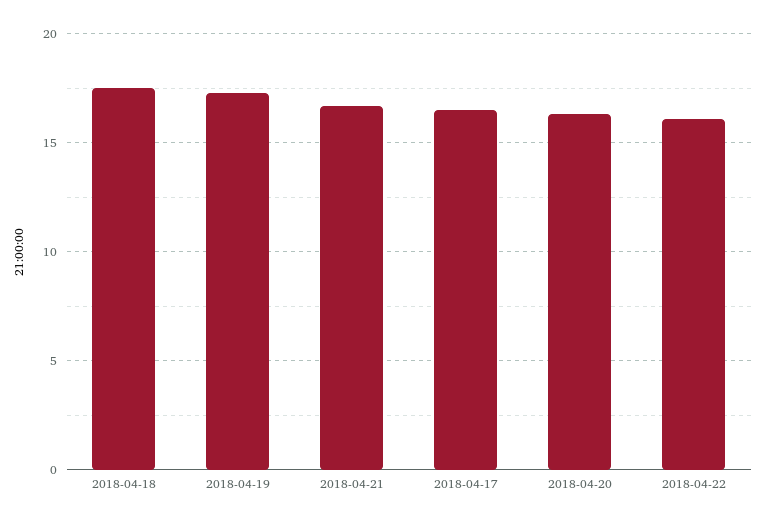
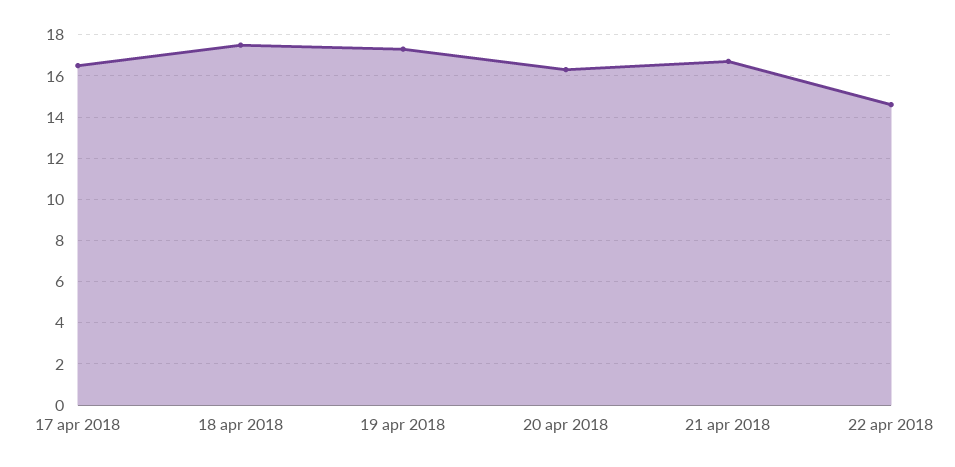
  {
    "2018-04-18": 17.5,
    "2018-04-19": 17.5,
    "2018-04-21": 16.5,
    "2018-04-17": 16.5,
    "2018-04-20": 16.5,
-   "2018-04-22": 16
+   "2018-04-22": 14.5
  }

